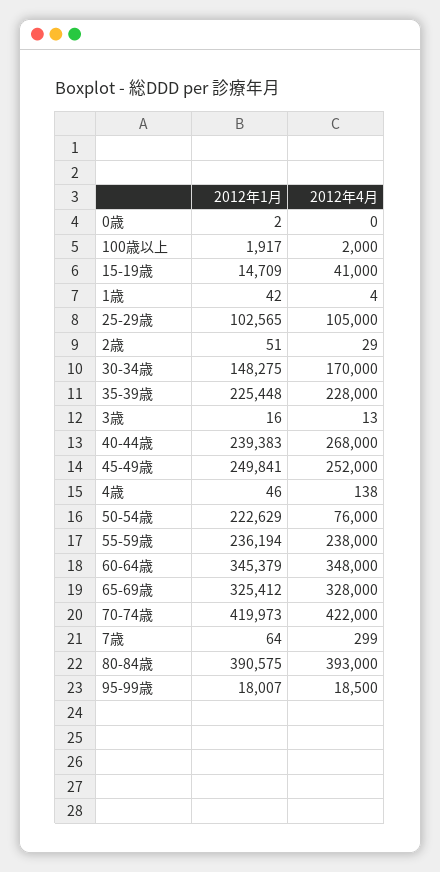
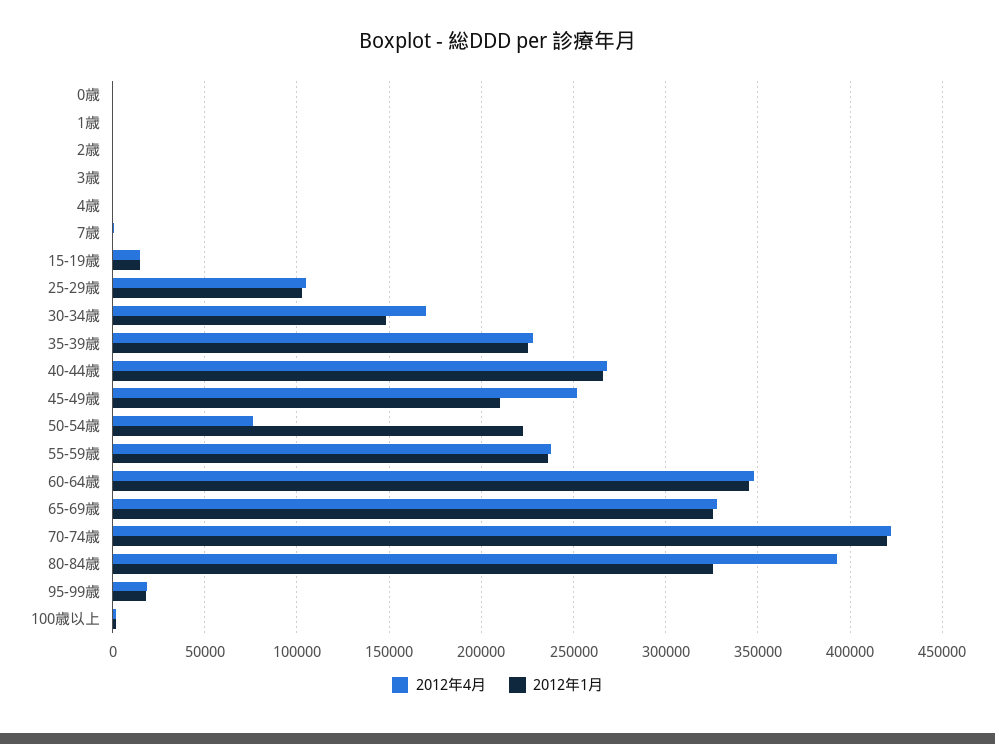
  {
    "2012年1月": {
      "0歳": 2,
      "100歳以上": 1917,
      "15-19歳": 14709,
      "1歳": 42,
      "25-29歳": 102565,
      "2歳": 51,
      "30-34歳": 148275,
      "35-39歳": 225448,
      "3歳": 16,
-     "40-44歳": 239383,
+     "40-44歳": 265000,
-     "45-49歳": 249841,
+     "45-49歳": 210000,
      "4歳": 46,
      "50-54歳": 222629,
      "55-59歳": 236194,
      "60-64歳": 345379,
      "65-69歳": 325412,
      "70-74歳": 419973,
      "7歳": 64,
-     "80-84歳": 390575,
+     "80-84歳": 325000,
      "95-99歳": 18007
    },
    "2012年4月": {
      "0歳": 0,
      "100歳以上": 2000,
-     "15-19歳": 41000,
+     "15-19歳": 15000,
      "1歳": 4,
      "25-29歳": 105000,
      "2歳": 29,
      "30-34歳": 170000,
      "35-39歳": 228000,
      "3歳": 13,
      "40-44歳": 268000,
      "45-49歳": 252000,
      "4歳": 138,
      "50-54歳": 76000,
      "55-59歳": 238000,
      "60-64歳": 348000,
      "65-69歳": 328000,
      "70-74歳": 422000,
      "7歳": 299,
      "80-84歳": 393000,
      "95-99歳": 18500
    }
  }

